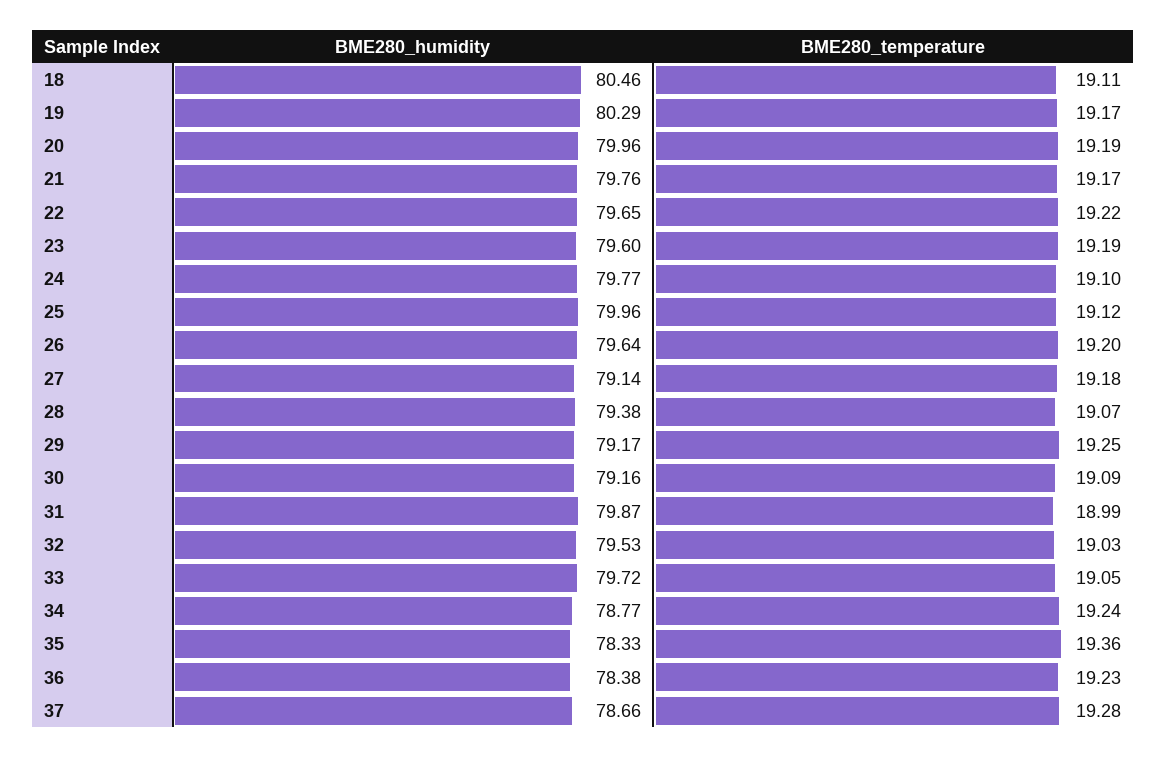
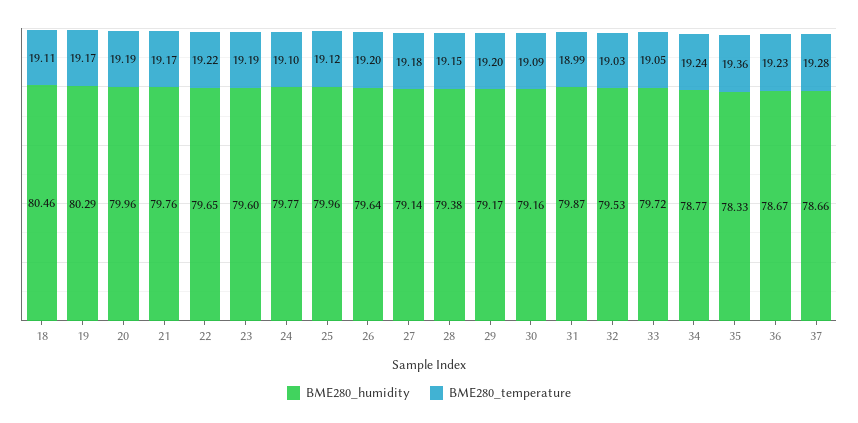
  {
    "BME280_humidity": {
      "18": 80.46,
      "19": 80.29,
      "20": 79.96,
      "21": 79.76,
      "22": 79.65,
      "23": 79.6,
      "24": 79.77,
      "25": 79.96,
      "26": 79.64,
      "27": 79.14,
      "28": 79.38,
      "29": 79.17,
      "30": 79.16,
      "31": 79.87,
      "32": 79.53,
      "33": 79.72,
      "34": 78.77,
      "35": 78.33,
-     "36": 78.38,
+     "36": 78.67,
      "37": 78.66
    },
    "BME280_temperature": {
      "18": 19.11,
      "19": 19.17,
      "20": 19.19,
      "21": 19.17,
      "22": 19.22,
      "23": 19.19,
      "24": 19.1,
      "25": 19.12,
      "26": 19.2,
      "27": 19.18,
-     "28": 19.07,
+     "28": 19.15,
-     "29": 19.25,
+     "29": 19.2,
      "30": 19.09,
      "31": 18.99,
      "32": 19.03,
      "33": 19.05,
      "34": 19.24,
      "35": 19.36,
      "36": 19.23,
      "37": 19.28
    }
  }

